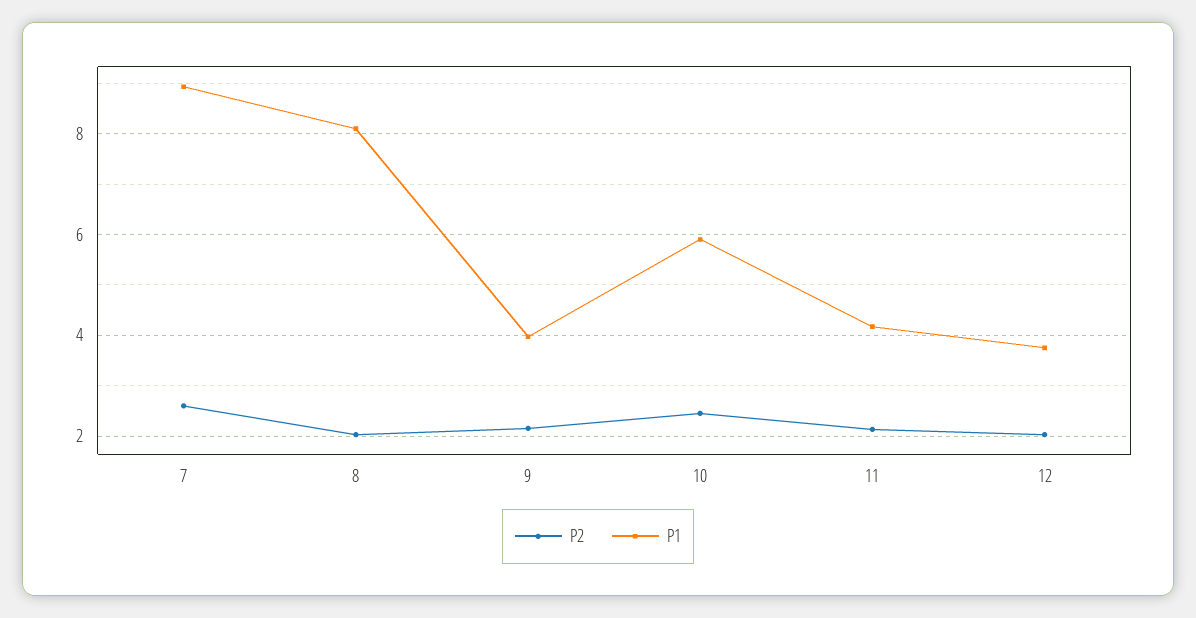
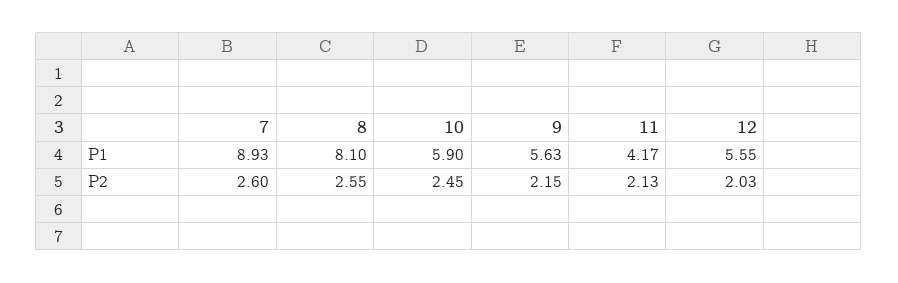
  {
    "P2": {
      "7": 2.6,
-     "8": 2,
+     "8": 2.55,
      "9": 2.15,
      "10": 2.45,
      "11": 2.13,
      "12": 2.03
    },
    "P1": {
      "7": 8.93,
      "8": 8.1,
-     "9": 4,
+     "9": 5.63,
      "10": 5.9,
      "11": 4.17,
-     "12": 3.8
+     "12": 5.55
    }
  }

